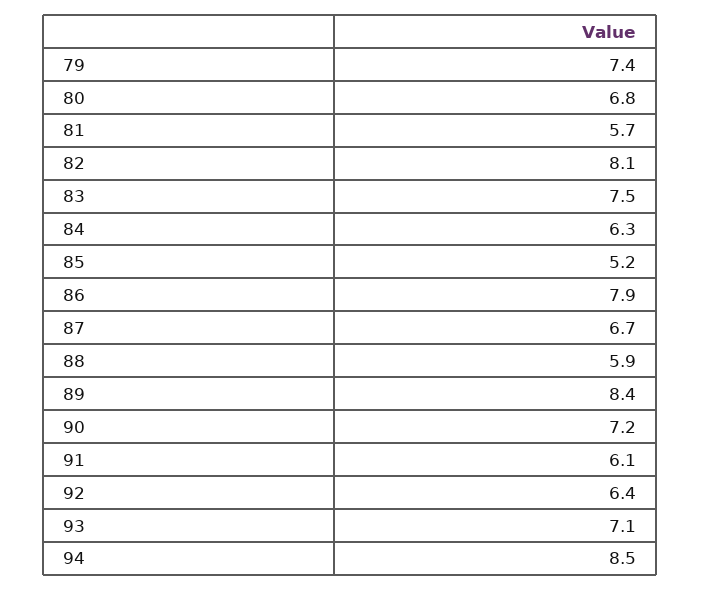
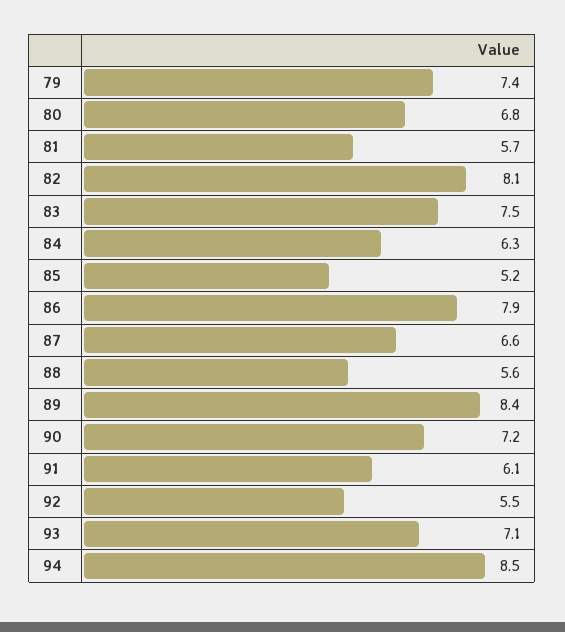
  {
    "79": 7.4,
    "80": 6.8,
    "81": 5.7,
    "82": 8.1,
    "83": 7.5,
    "84": 6.3,
    "85": 5.2,
    "86": 7.9,
-   "87": 6.7,
+   "87": 6.6,
-   "88": 5.9,
+   "88": 5.6,
    "89": 8.4,
    "90": 7.2,
    "91": 6.1,
-   "92": 6.4,
+   "92": 5.5,
    "93": 7.1,
    "94": 8.5
  }

